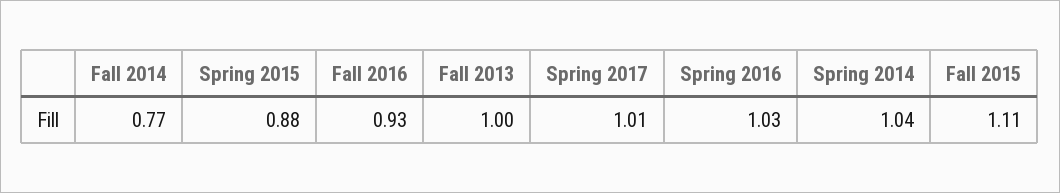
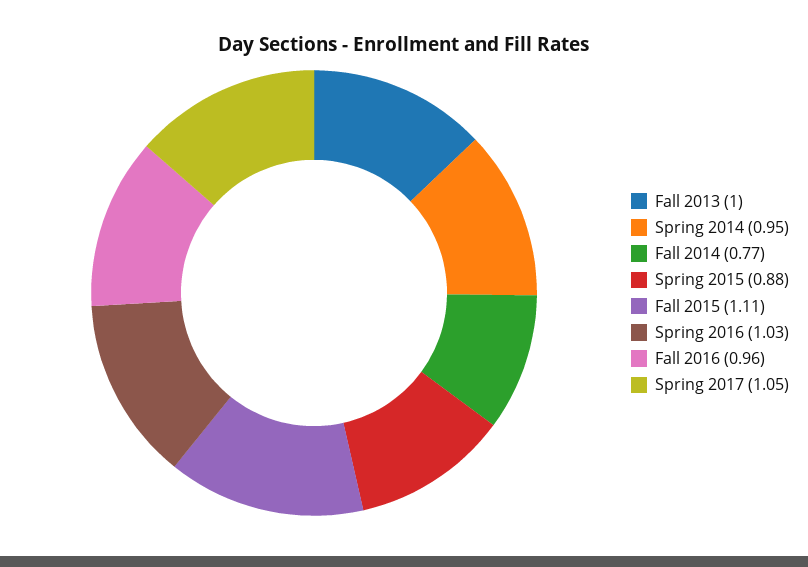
  {
    "Fall 2014": 0.77,
    "Spring 2015": 0.88,
-   "Fall 2016": 0.93,
+   "Fall 2016": 0.96,
    "Fall 2013": 1,
-   "Spring 2017": 1.01,
+   "Spring 2017": 1.05,
    "Spring 2016": 1.03,
-   "Spring 2014": 1.04,
+   "Spring 2014": 0.95,
    "Fall 2015": 1.11
  }

